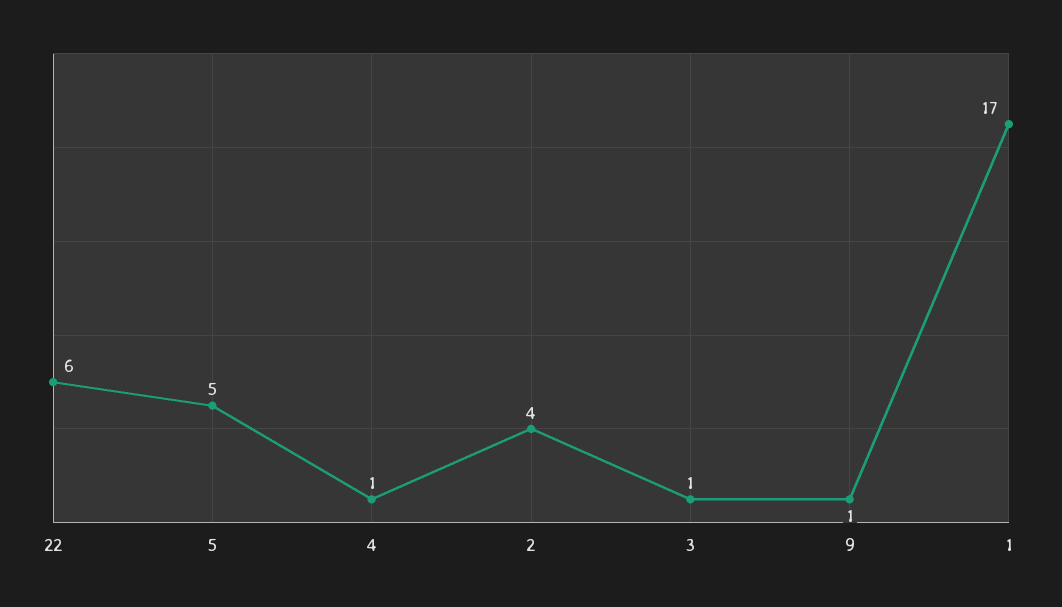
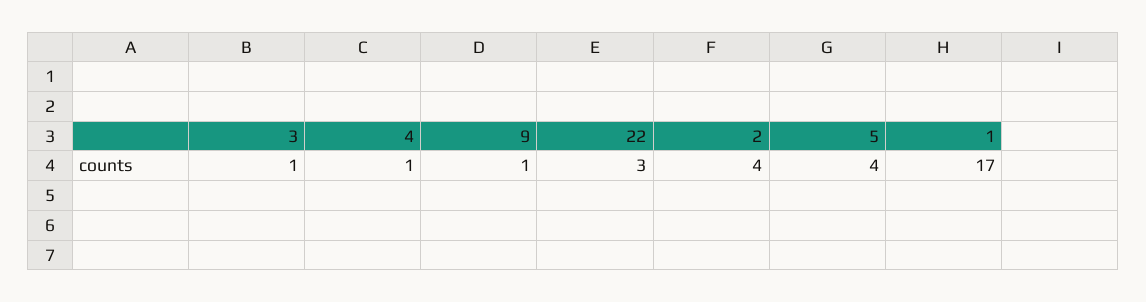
  {
-   "22": 6,
+   "22": 3,
-   "5": 5,
+   "5": 4,
    "4": 1,
    "2": 4,
    "3": 1,
    "9": 1,
    "1": 17
  }

